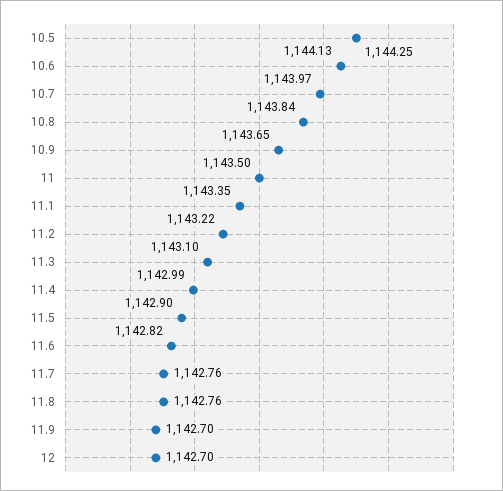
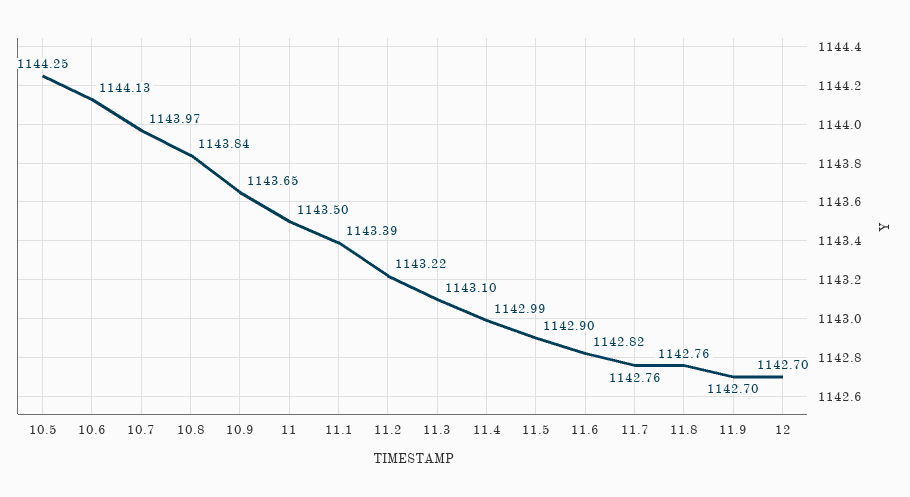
  {
    "10.5": 1144.25,
    "10.6": 1144.13,
    "10.7": 1143.97,
    "10.8": 1143.84,
    "10.9": 1143.65,
    "11": 1143.5,
-   "11.1": 1143.35,
+   "11.1": 1143.39,
    "11.2": 1143.22,
    "11.3": 1143.1,
    "11.4": 1142.99,
    "11.5": 1142.9,
    "11.6": 1142.82,
    "11.7": 1142.76,
    "11.8": 1142.76,
    "11.9": 1142.7,
    "12": 1142.7
  }

